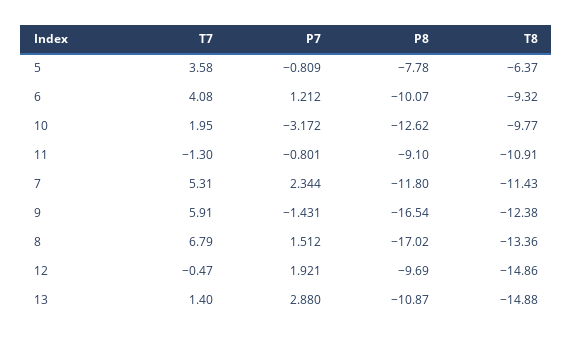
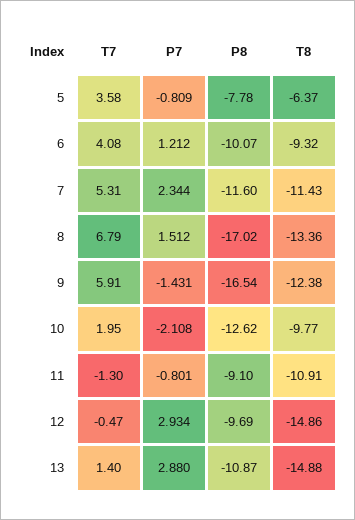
  {
    "T7": {
      "5": 3.58,
      "6": 4.08,
      "10": 1.95,
      "11": -1.3,
      "7": 5.31,
      "9": 5.91,
      "8": 6.79,
      "12": -0.47,
      "13": 1.4
    },
    "P7": {
      "5": -0.809,
      "6": 1.212,
-     "10": -3.172,
+     "10": -2.108,
      "11": -0.801,
      "7": 2.344,
      "9": -1.431,
      "8": 1.512,
-     "12": 1.921,
+     "12": 2.934,
      "13": 2.88
    },
    "P8": {
      "5": -7.78,
      "6": -10.07,
      "10": -12.62,
      "11": -9.1,
-     "7": -11.8,
+     "7": -11.6,
      "9": -16.54,
      "8": -17.02,
      "12": -9.69,
      "13": -10.87
    },
    "T8": {
      "5": -6.37,
      "6": -9.32,
      "10": -9.77,
      "11": -10.91,
      "7": -11.43,
      "9": -12.38,
      "8": -13.36,
      "12": -14.86,
      "13": -14.88
    }
  }

